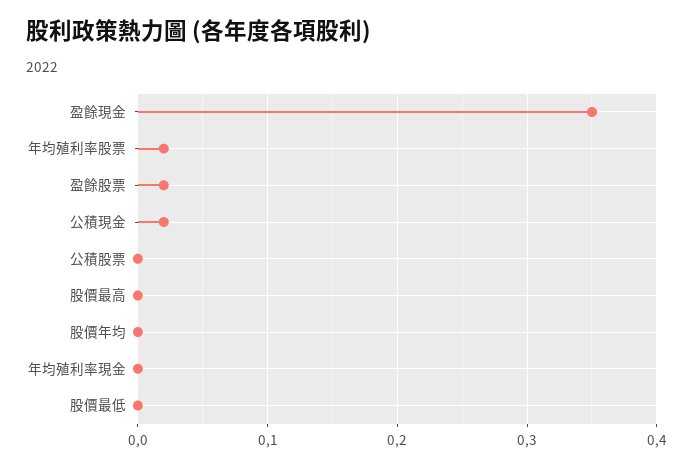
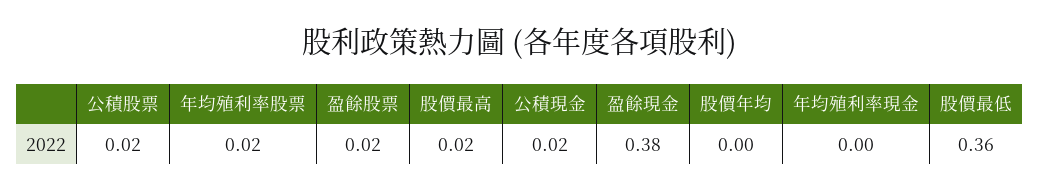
  {
-   "盈餘現金": 0.35,
+   "盈餘現金": 0.38,
    "年均殖利率股票": 0.02,
    "盈餘股票": 0.02,
    "公積現金": 0.02,
-   "公積股票": 0,
+   "公積股票": 0.02,
-   "股價最高": 0,
+   "股價最高": 0.02,
    "股價年均": 0,
    "年均殖利率現金": 0,
-   "股價最低": 0
+   "股價最低": 0.36
  }

